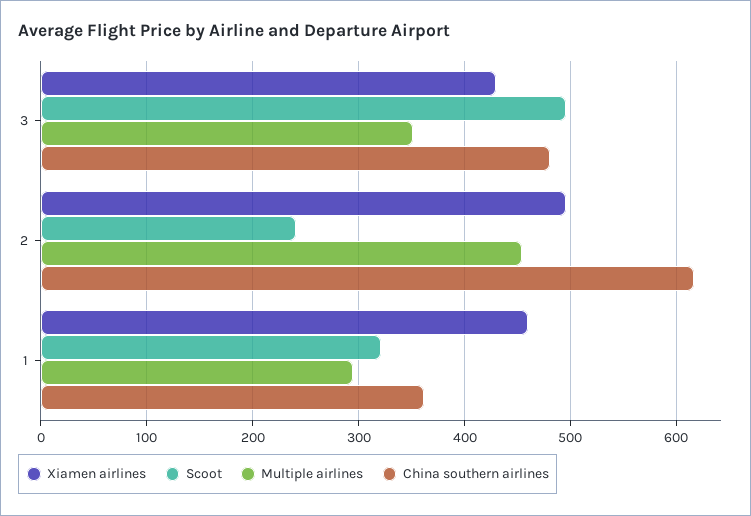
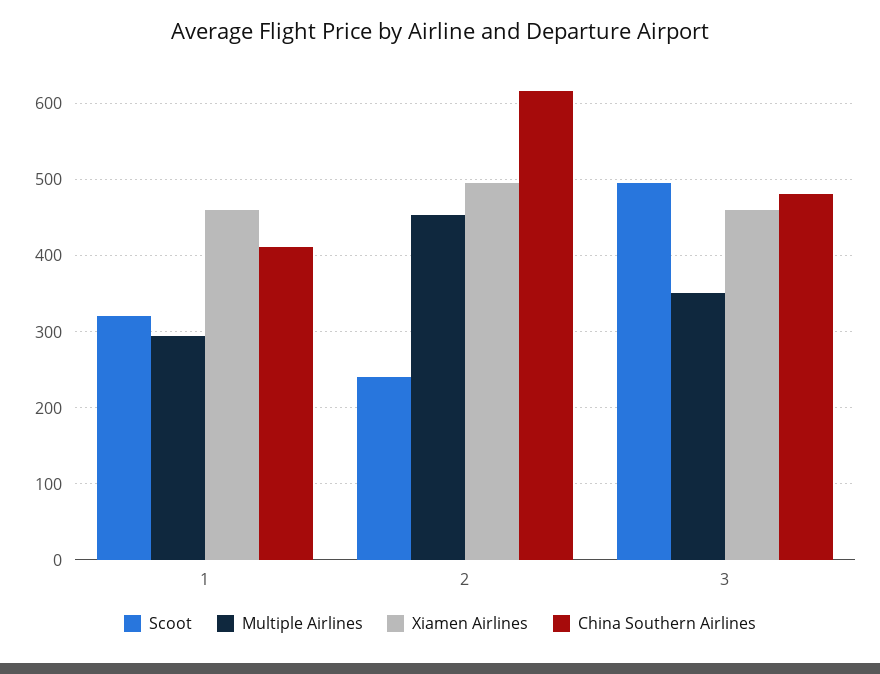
  {
    "Xiamen airlines": {
-     "3": 430,
+     "3": 460,
      "2": 500,
      "1": 460
    },
    "Scoot": {
      "3": 500,
      "2": 240,
      "1": 320
    },
    "Multiple airlines": {
      "3": 350,
      "2": 450,
      "1": 300
    },
    "China southern airlines": {
      "3": 480,
      "2": 620,
-     "1": 360
+     "1": 410
    }
  }

